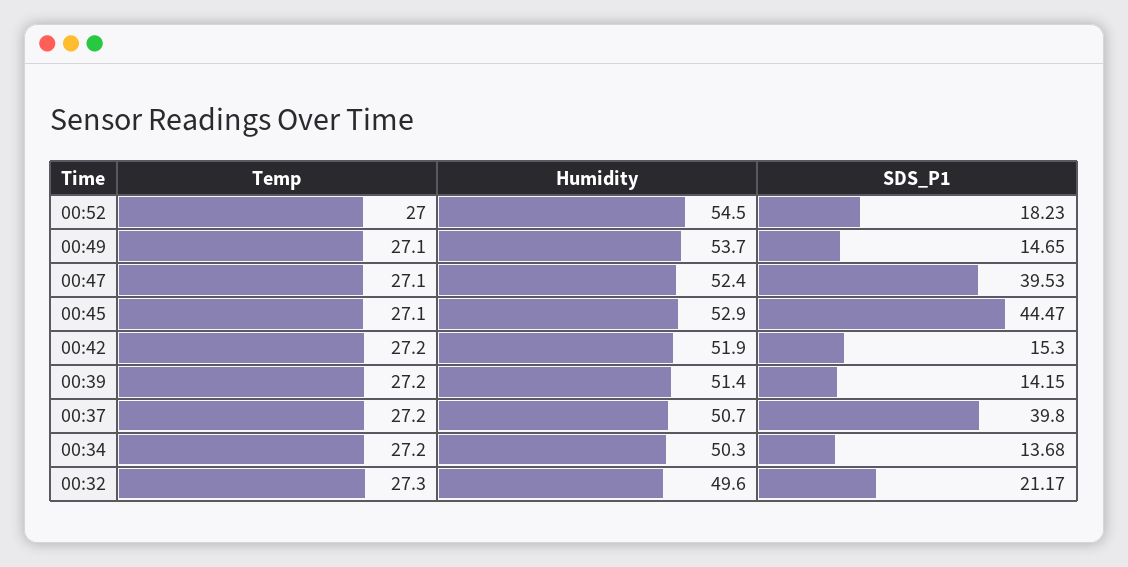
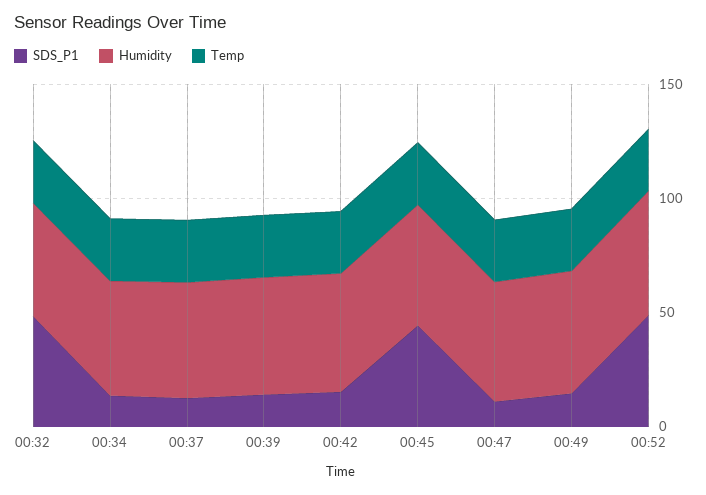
  {
    "Temp": {
      "00:52": 27,
      "00:49": 27.1,
      "00:47": 27.1,
      "00:45": 27.1,
      "00:42": 27.2,
      "00:39": 27.2,
      "00:37": 27.2,
      "00:34": 27.2,
      "00:32": 27.3
    },
    "Humidity": {
      "00:52": 54.5,
      "00:49": 53.7,
      "00:47": 52.4,
      "00:45": 52.9,
      "00:42": 51.9,
      "00:39": 51.4,
      "00:37": 50.7,
      "00:34": 50.3,
      "00:32": 49.6
    },
    "SDS_P1": {
-     "00:52": 18.23,
+     "00:52": 50,
      "00:49": 14.65,
-     "00:47": 39.53,
+     "00:47": 10,
      "00:45": 44.47,
      "00:42": 15.3,
      "00:39": 14.15,
-     "00:37": 39.8,
+     "00:37": 10,
      "00:34": 13.68,
-     "00:32": 21.17
+     "00:32": 50
    }
  }

